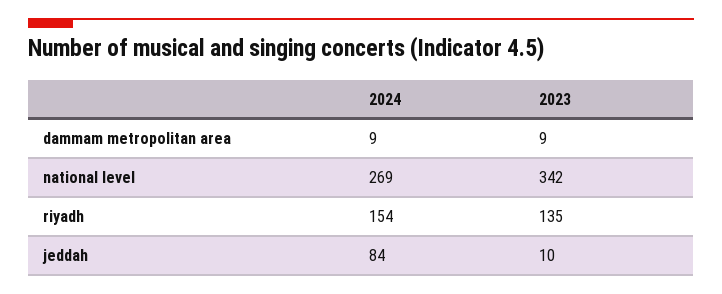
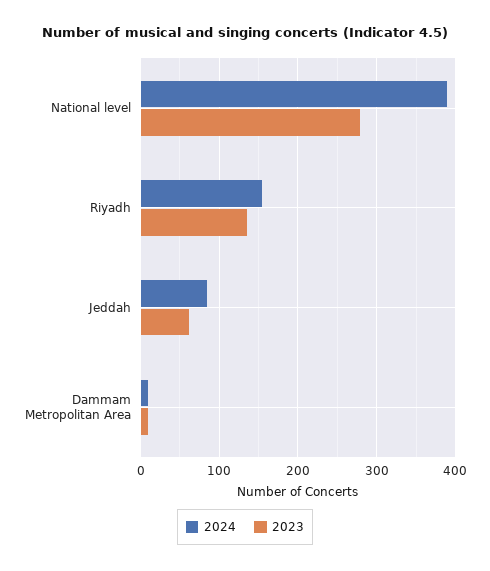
  {
    "2024": {
      "dammam metropolitan area": 9,
-     "national level": 269,
+     "national level": 390,
      "riyadh": 154,
      "jeddah": 84
    },
    "2023": {
      "dammam metropolitan area": 9,
-     "national level": 342,
+     "national level": 280,
      "riyadh": 135,
-     "jeddah": 10
+     "jeddah": 60
    }
  }

